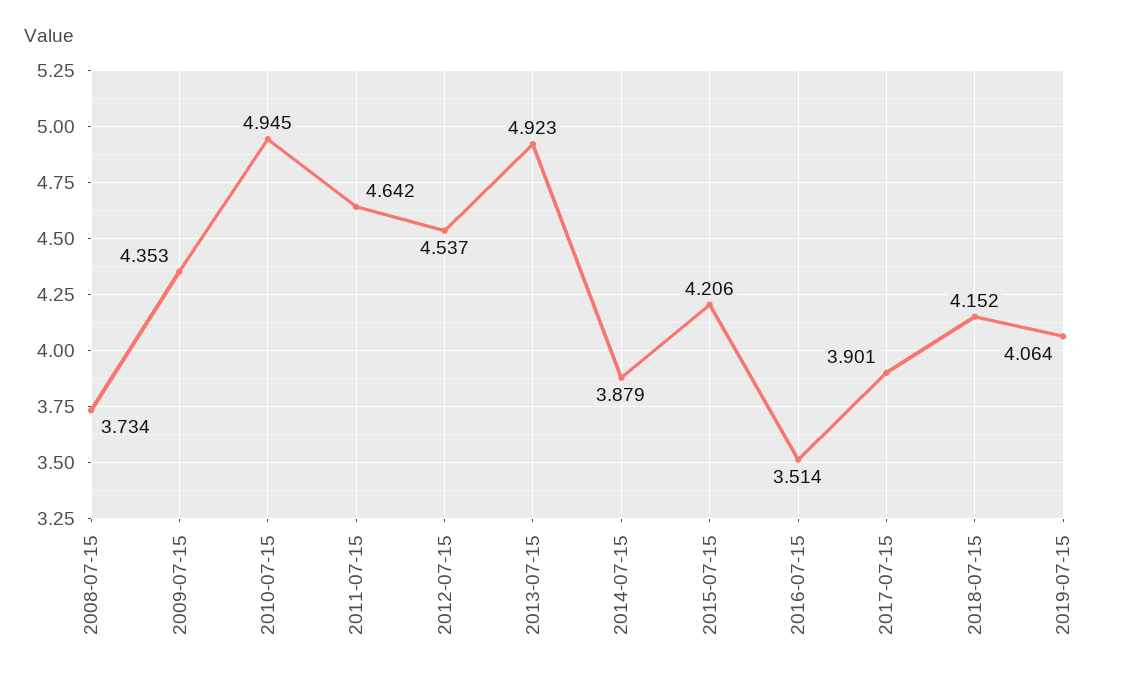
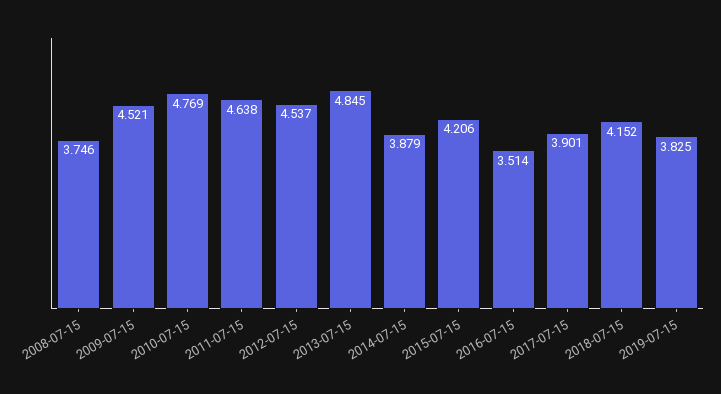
  {
-   "2008-07-15": 3.734,
+   "2008-07-15": 3.746,
-   "2009-07-15": 4.353,
+   "2009-07-15": 4.521,
-   "2010-07-15": 4.945,
+   "2010-07-15": 4.769,
-   "2011-07-15": 4.642,
+   "2011-07-15": 4.638,
    "2012-07-15": 4.537,
-   "2013-07-15": 4.923,
+   "2013-07-15": 4.845,
    "2014-07-15": 3.879,
    "2015-07-15": 4.206,
    "2016-07-15": 3.514,
    "2017-07-15": 3.901,
    "2018-07-15": 4.152,
-   "2019-07-15": 4.064
+   "2019-07-15": 3.825
  }

